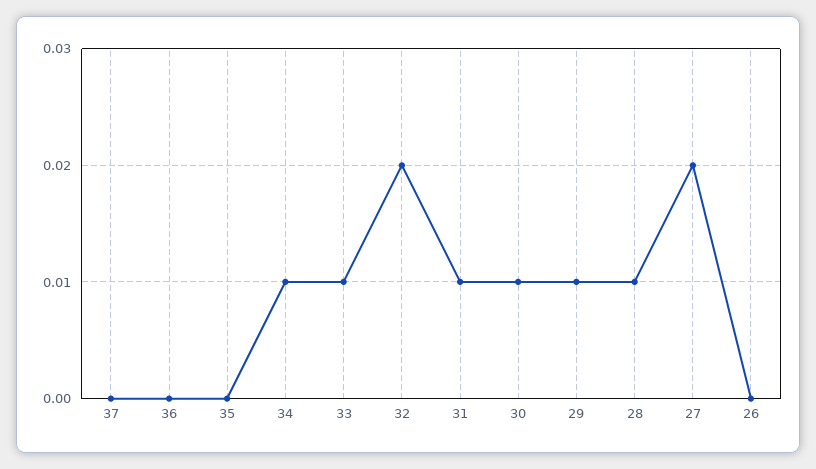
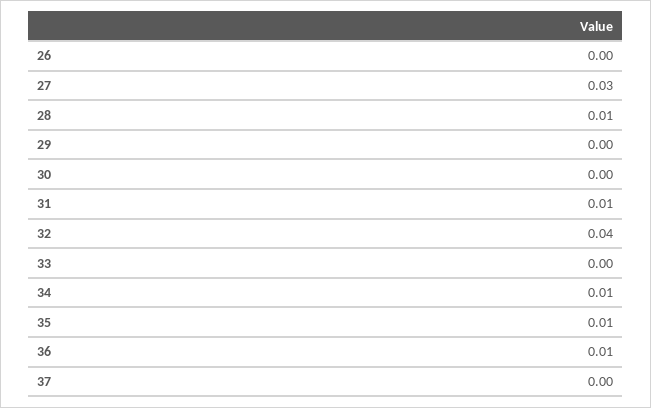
  {
    "37": 0,
-   "36": 0,
+   "36": 0.01,
-   "35": 0,
+   "35": 0.01,
    "34": 0.01,
-   "33": 0.01,
+   "33": 0,
-   "32": 0.02,
+   "32": 0.04,
    "31": 0.01,
-   "30": 0.01,
+   "30": 0,
-   "29": 0.01,
+   "29": 0,
    "28": 0.01,
-   "27": 0.02,
+   "27": 0.03,
    "26": 0
  }

